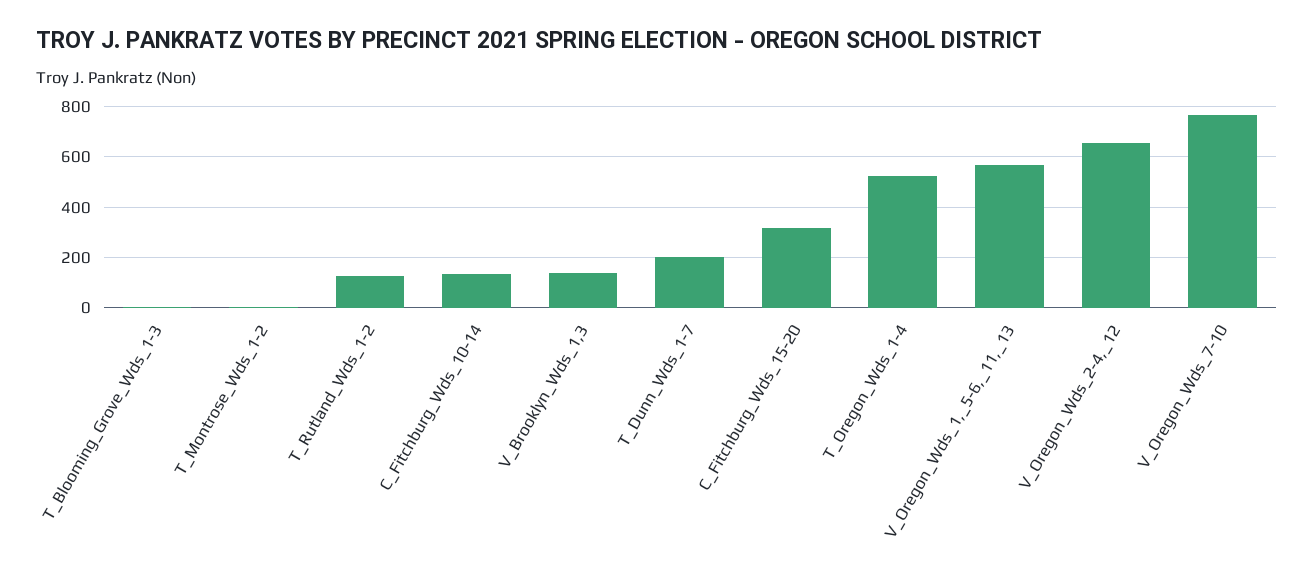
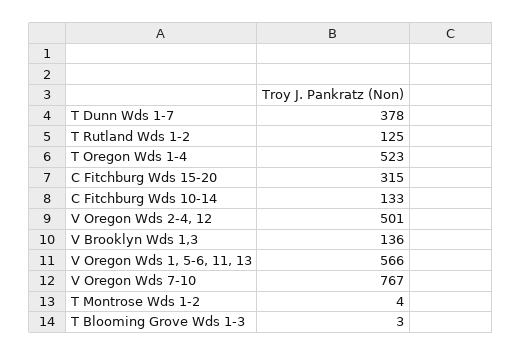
  {
    "T_Blooming_Grove_Wds_1-3": 3,
    "T_Montrose_Wds_1-2": 4,
    "T_Rutland_Wds_1-2": 125,
    "C_Fitchburg_Wds_10-14": 133,
    "V_Brooklyn_Wds_1,3": 136,
-   "T_Dunn_Wds_1-7": 200,
+   "T_Dunn_Wds_1-7": 378,
    "C_Fitchburg_Wds_15-20": 315,
    "T_Oregon_Wds_1-4": 523,
    "V_Oregon_Wds_1,_5-6,_11,_13": 566,
-   "V_Oregon_Wds_2-4,_12": 650,
+   "V_Oregon_Wds_2-4,_12": 501,
    "V_Oregon_Wds_7-10": 767
  }

